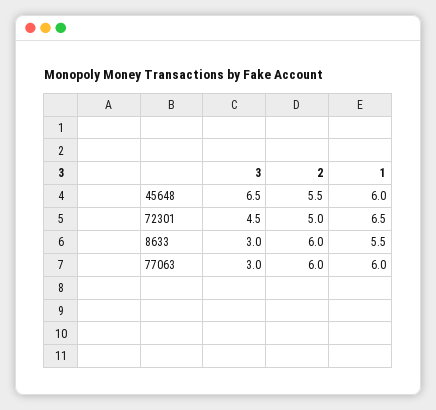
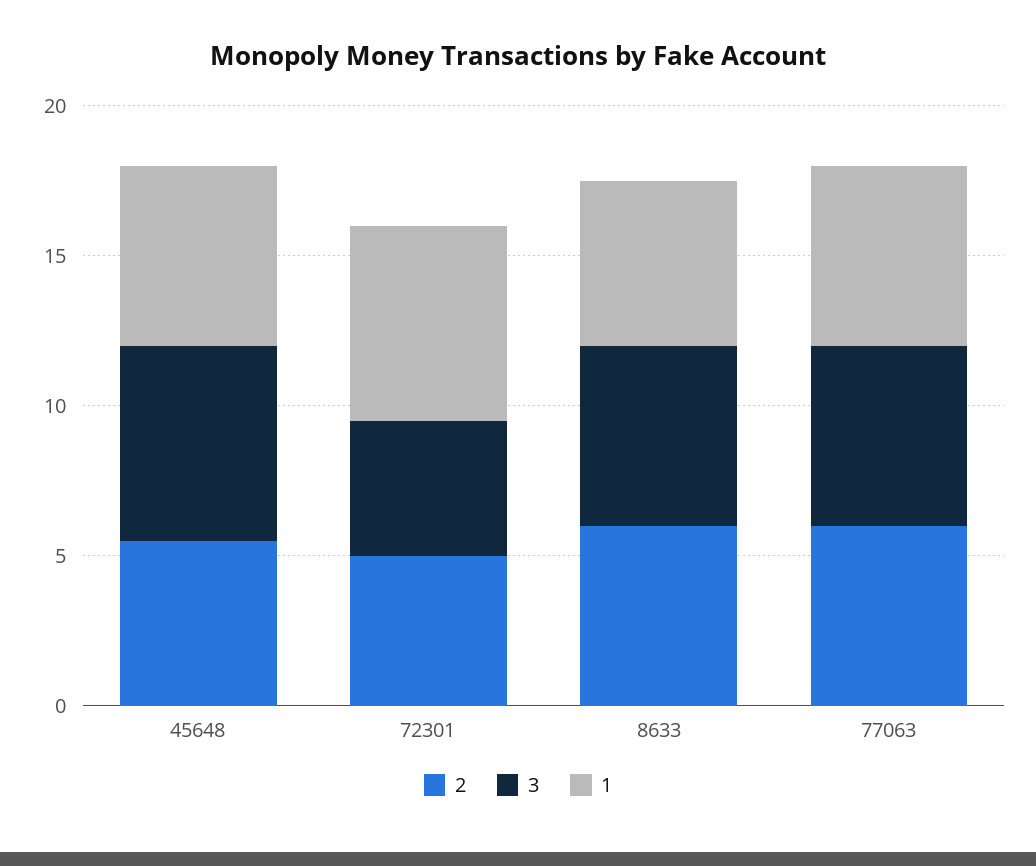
  {
    "3": {
      "45648": 6.5,
      "72301": 4.5,
-     "8633": 3,
+     "8633": 6,
-     "77063": 3
+     "77063": 6
    },
    "2": {
      "45648": 5.5,
      "72301": 5,
      "8633": 6,
      "77063": 6
    },
    "1": {
      "45648": 6,
      "72301": 6.5,
      "8633": 5.5,
      "77063": 6
    }
  }

